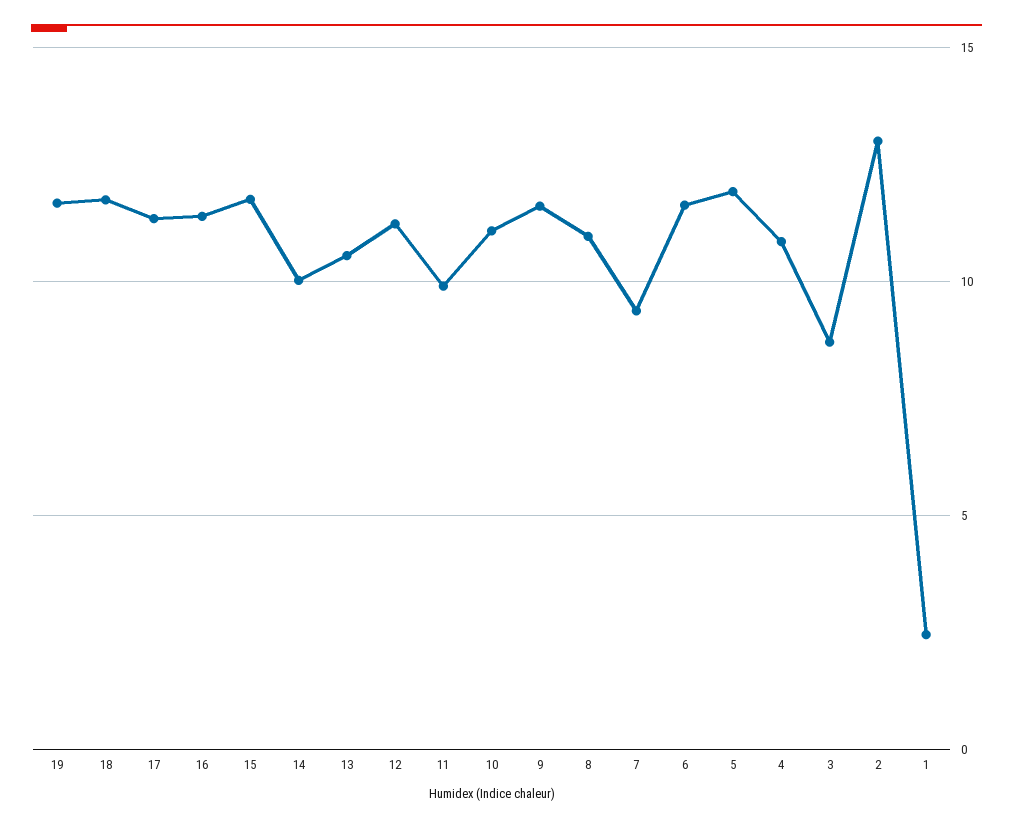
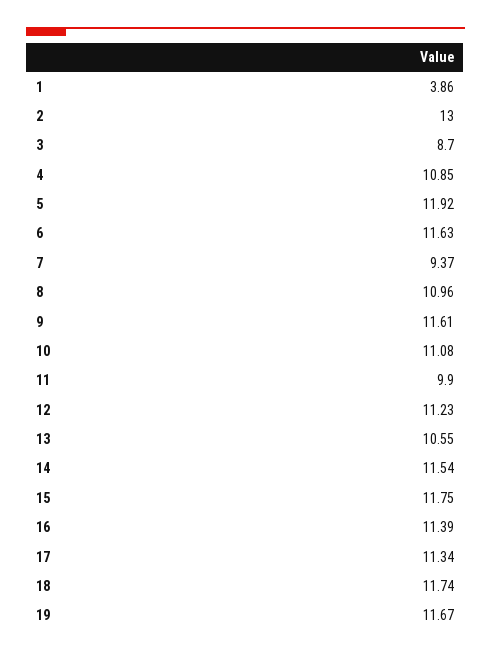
  {
    "19": 11.67,
    "18": 11.74,
    "17": 11.34,
    "16": 11.39,
    "15": 11.75,
-   "14": 10,
+   "14": 11.54,
    "13": 10.55,
    "12": 11.23,
    "11": 9.9,
    "10": 11.08,
    "9": 11.61,
    "8": 10.96,
    "7": 9.37,
    "6": 11.63,
    "5": 11.92,
    "4": 10.85,
    "3": 8.7,
    "2": 13,
-   "1": 2.5
+   "1": 3.86
  }

